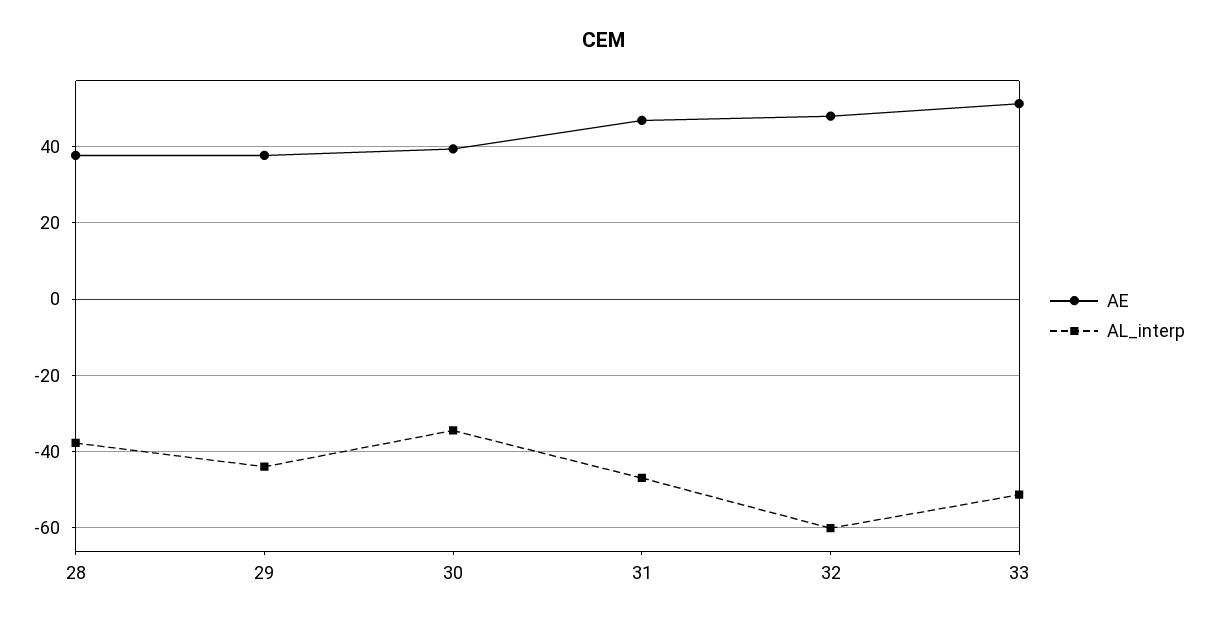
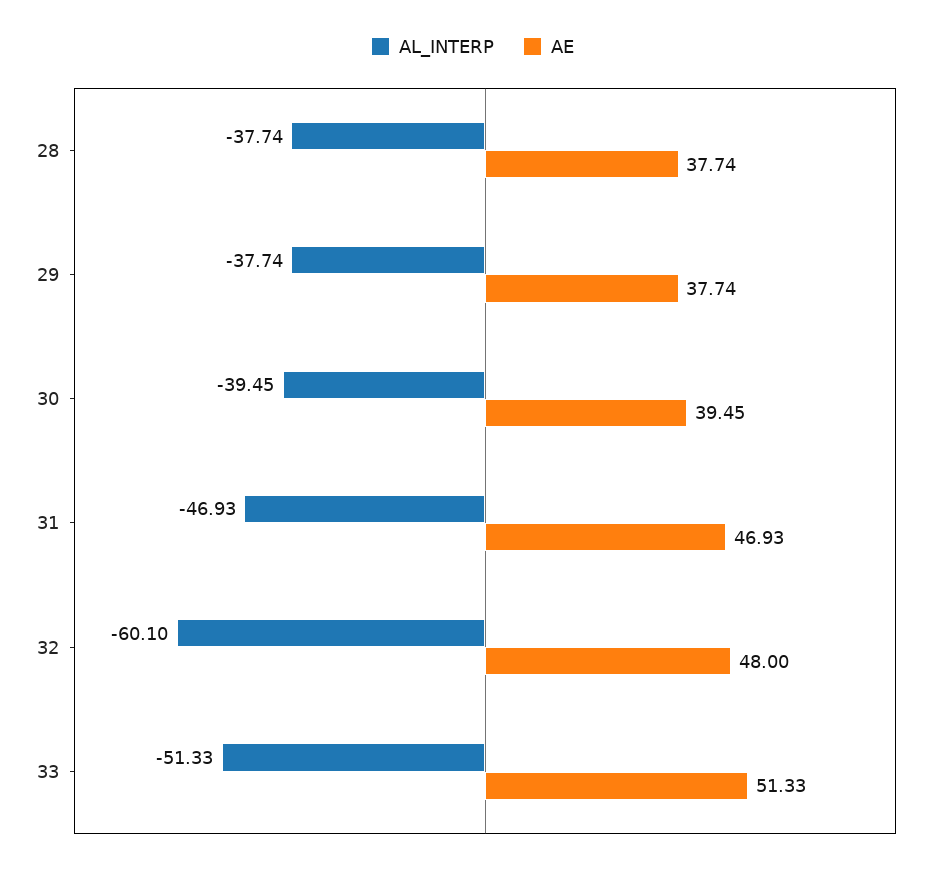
  {
    "AE": {
      "28": 37.74,
      "29": 37.74,
      "30": 39.45,
      "31": 46.93,
      "32": 48,
      "33": 51.33
    },
    "AL_interp": {
      "28": -37.74,
-     "29": -44,
+     "29": -37.74,
-     "30": -34,
+     "30": -39.45,
      "31": -46.93,
      "32": -60.1,
      "33": -51.33
    }
  }

